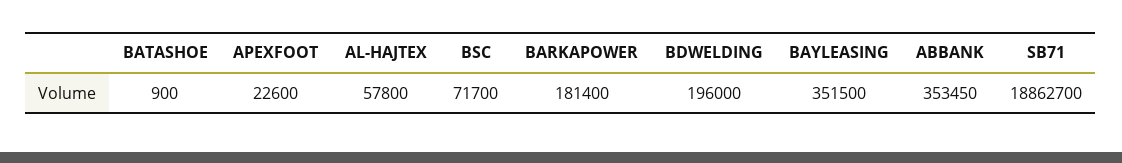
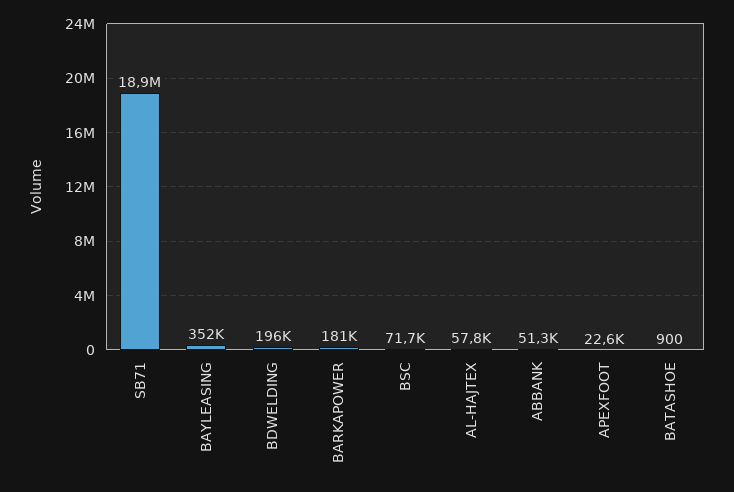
  {
    "BATASHOE": 900,
    "APEXFOOT": 22600,
    "AL-HAJTEX": 57800,
    "BSC": 71700,
    "BARKAPOWER": 181400,
    "BDWELDING": 196000,
    "BAYLEASING": 351500,
-   "ABBANK": 353450,
+   "ABBANK": 51300,
    "SB71": 18862700
  }

